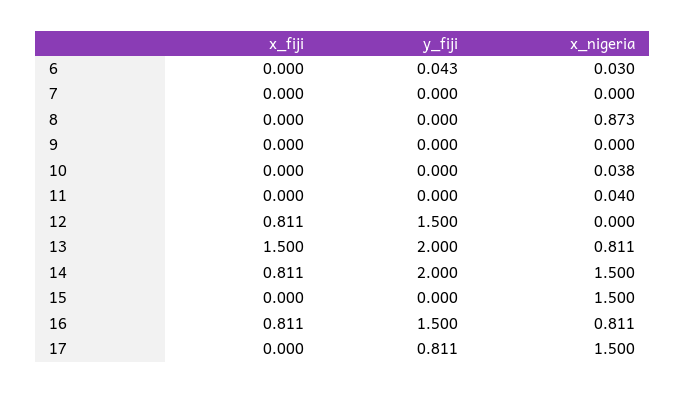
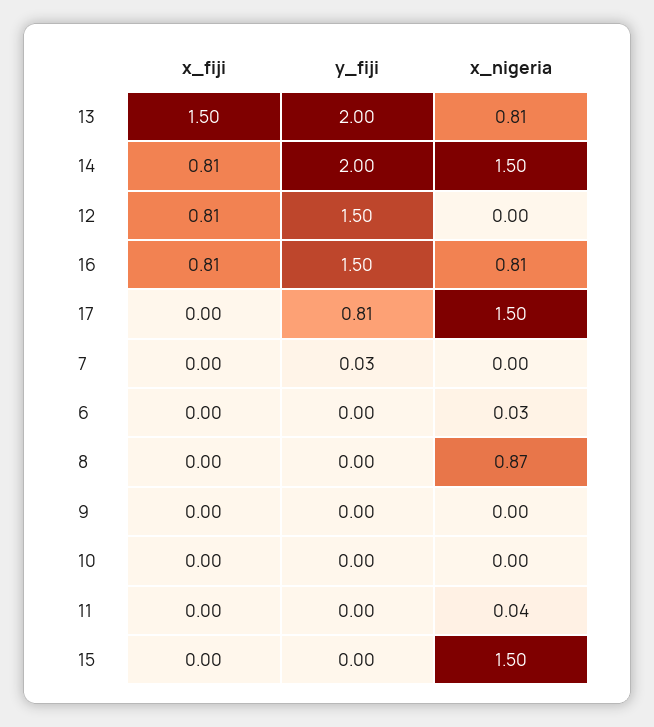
  {
    "x_fiji": {
      "6": 0,
      "7": 0,
      "8": 0,
      "9": 0,
      "10": 0,
      "11": 0,
      "12": 0.811,
      "13": 1.5,
      "14": 0.811,
      "15": 0,
      "16": 0.811,
      "17": 0
    },
    "y_fiji": {
-     "6": 0.043,
+     "6": 0,
-     "7": 0,
+     "7": 0.03,
      "8": 0,
      "9": 0,
      "10": 0,
      "11": 0,
      "12": 1.5,
      "13": 2,
      "14": 2,
      "15": 0,
      "16": 1.5,
      "17": 0.811
    },
    "x_nigeria": {
      "6": 0.03,
      "7": 0,
      "8": 0.873,
      "9": 0,
-     "10": 0.038,
+     "10": 0,
      "11": 0.04,
      "12": 0,
      "13": 0.811,
      "14": 1.5,
      "15": 1.5,
      "16": 0.811,
      "17": 1.5
    }
  }

